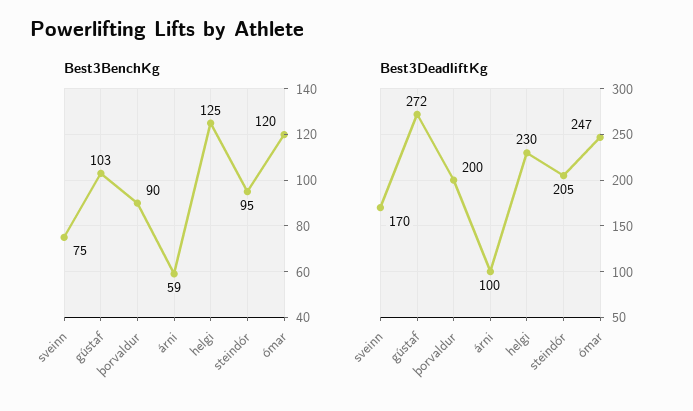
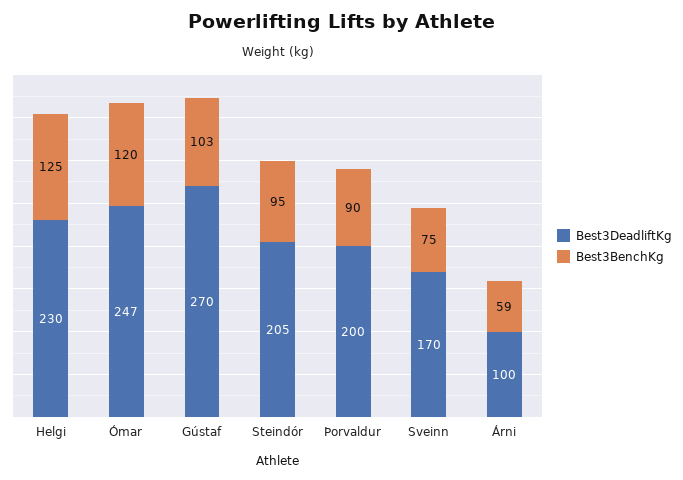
  {
    "Best3BenchKg": {
      "sveinn": 75,
      "gústaf": 103,
      "þorvaldur": 90,
      "árni": 59,
      "helgi": 125,
      "steindór": 95,
      "ómar": 120
    },
    "Best3DeadliftKg": {
      "sveinn": 170,
-     "gústaf": 272,
+     "gústaf": 270,
      "þorvaldur": 200,
      "árni": 100,
      "helgi": 230,
      "steindór": 205,
      "ómar": 247
    }
  }

